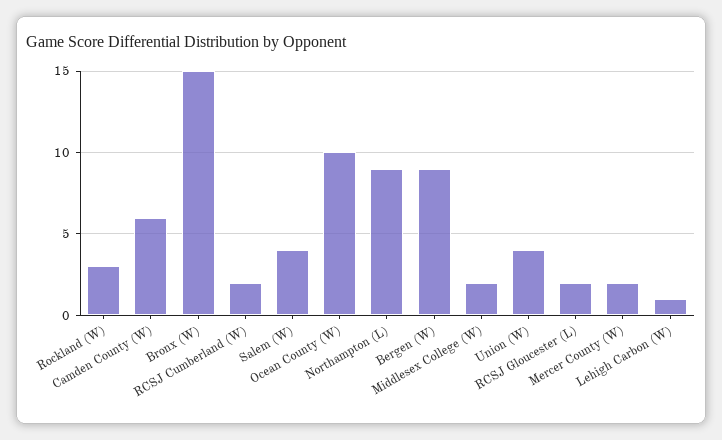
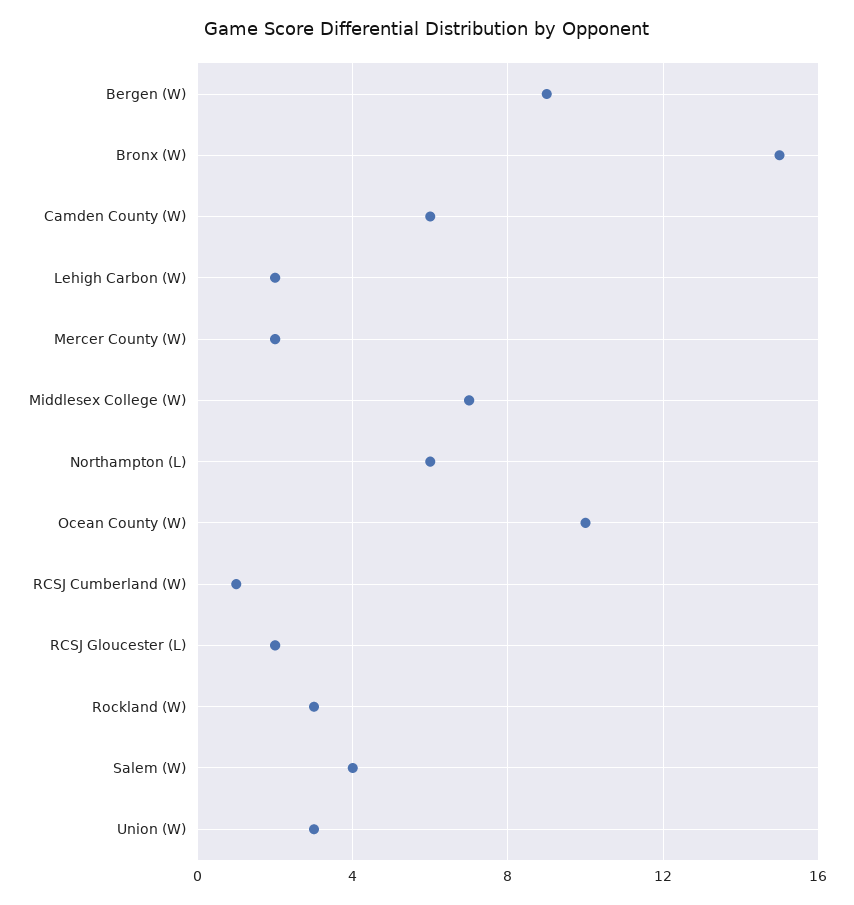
  {
    "Rockland (W)": 3,
    "Camden County (W)": 6,
    "Bronx (W)": 15,
-   "RCSJ Cumberland (W)": 2,
+   "RCSJ Cumberland (W)": 1,
    "Salem (W)": 4,
    "Ocean County (W)": 10,
-   "Northampton (L)": 9,
+   "Northampton (L)": 6,
    "Bergen (W)": 9,
-   "Middlesex College (W)": 2,
+   "Middlesex College (W)": 7,
-   "Union (W)": 4,
+   "Union (W)": 3,
    "RCSJ Gloucester (L)": 2,
    "Mercer County (W)": 2,
-   "Lehigh Carbon (W)": 1
+   "Lehigh Carbon (W)": 2
  }

